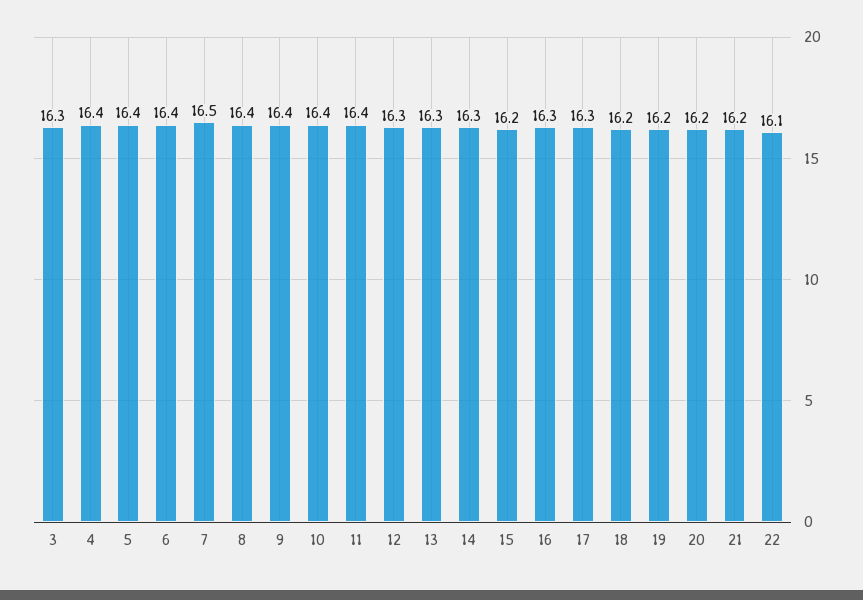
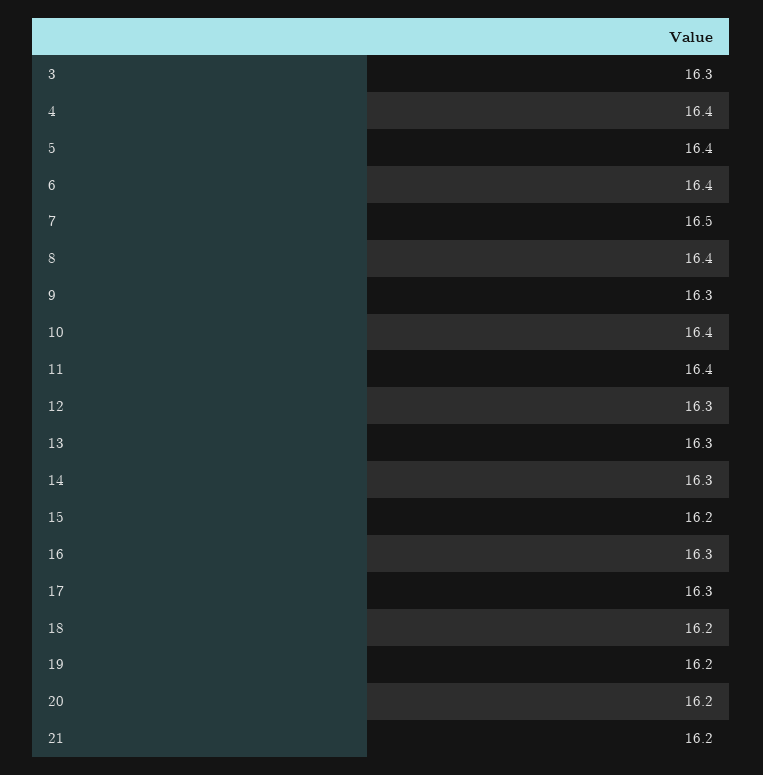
  {
    "3": 16.3,
    "4": 16.4,
    "5": 16.4,
    "6": 16.4,
    "7": 16.5,
    "8": 16.4,
-   "9": 16.4,
+   "9": 16.3,
    "10": 16.4,
    "11": 16.4,
    "12": 16.3,
    "13": 16.3,
    "14": 16.3,
    "15": 16.2,
    "16": 16.3,
    "17": 16.3,
    "18": 16.2,
    "19": 16.2,
    "20": 16.2,
-   "21": 16.2,
+   "21": 16.2
-   "22": 16.1
  }

